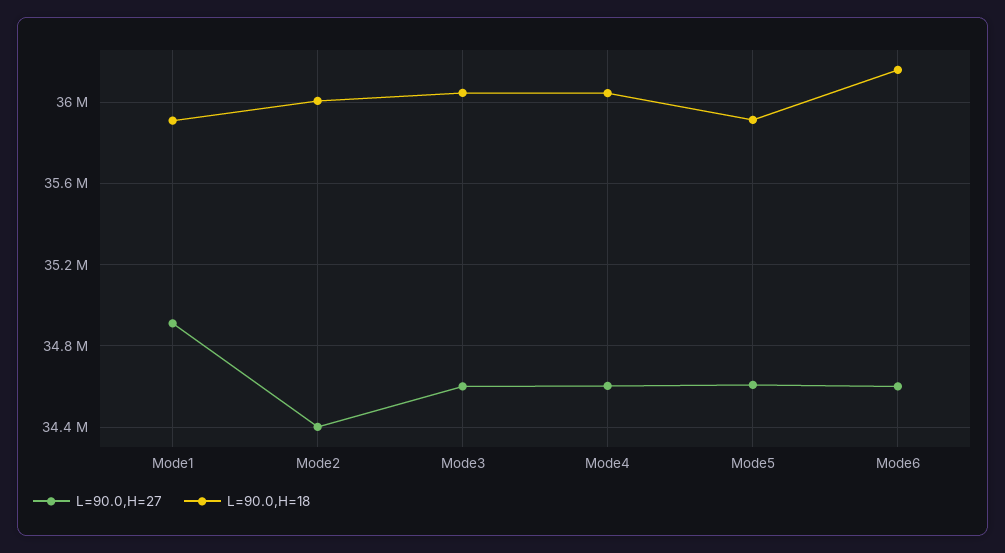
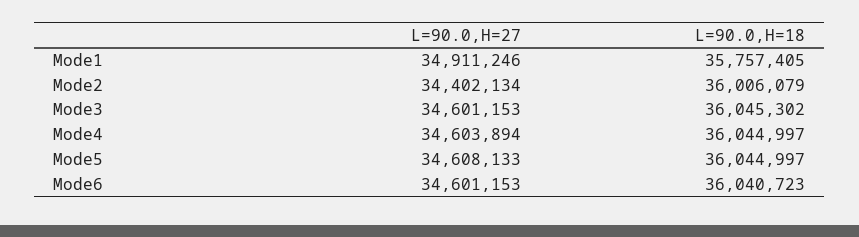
  {
    "L=90.0,H=27": {
      "Mode1": 34911246,
      "Mode2": 34402134,
      "Mode3": 34601153,
      "Mode4": 34603894,
      "Mode5": 34608133,
      "Mode6": 34601153
    },
    "L=90.0,H=18": {
-     "Mode1": 35900000,
+     "Mode1": 35757405,
      "Mode2": 36006079,
      "Mode3": 36045302,
      "Mode4": 36044997,
-     "Mode5": 35900000,
+     "Mode5": 36044997,
-     "Mode6": 36150000
+     "Mode6": 36040723
    }
  }

